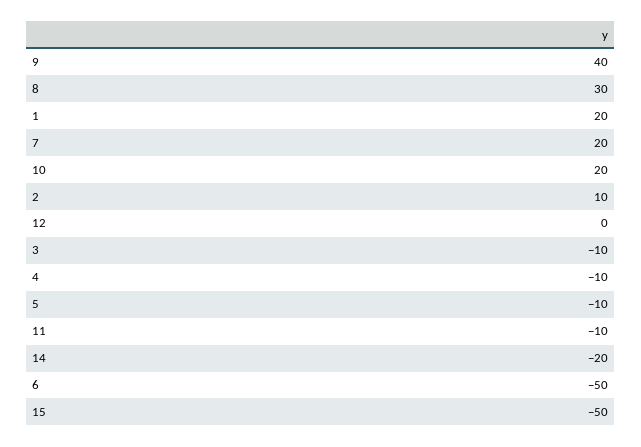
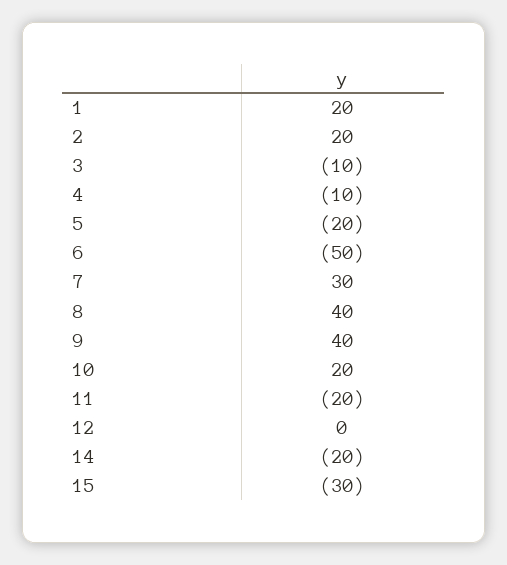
  {
    "9": 40,
-   "8": 30,
+   "8": 40,
    "1": 20,
-   "7": 20,
+   "7": 30,
    "10": 20,
-   "2": 10,
+   "2": 20,
    "12": 0,
    "3": -10,
    "4": -10,
-   "5": -10,
+   "5": -20,
-   "11": -10,
+   "11": -20,
    "14": -20,
    "6": -50,
-   "15": -50
+   "15": -30
  }

